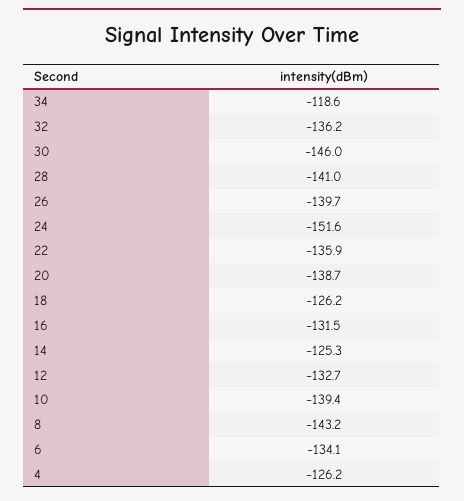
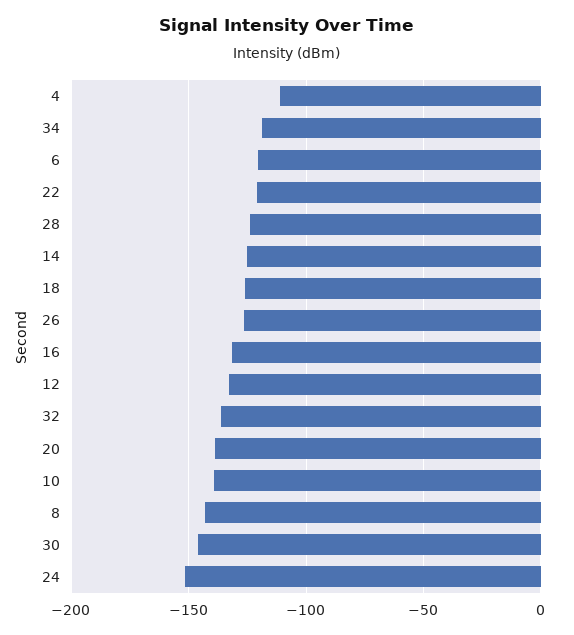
  {
    "34": -118.6,
    "32": -136.2,
    "30": -146,
-   "28": -141,
+   "28": -125,
-   "26": -139.7,
+   "26": -125,
    "24": -151.6,
-   "22": -135.9,
+   "22": -120,
    "20": -138.7,
    "18": -126.2,
    "16": -131.5,
    "14": -125.3,
    "12": -132.7,
    "10": -139.4,
    "8": -143.2,
-   "6": -134.1,
+   "6": -120,
-   "4": -126.2
+   "4": -110
  }

